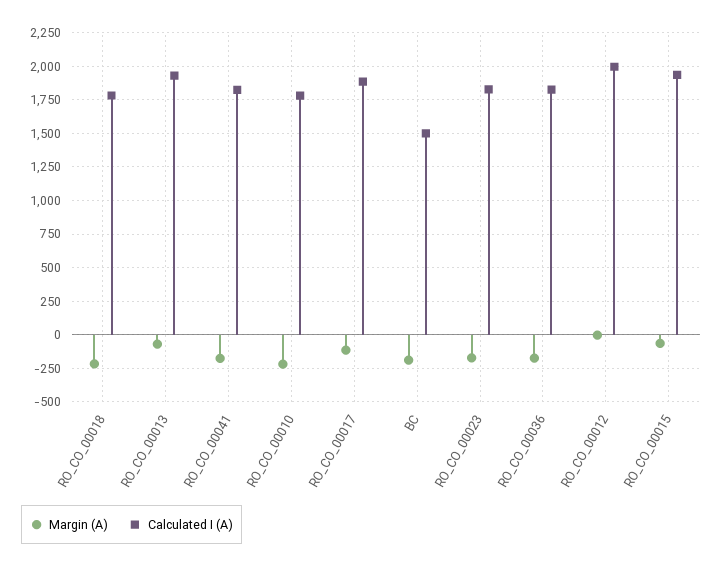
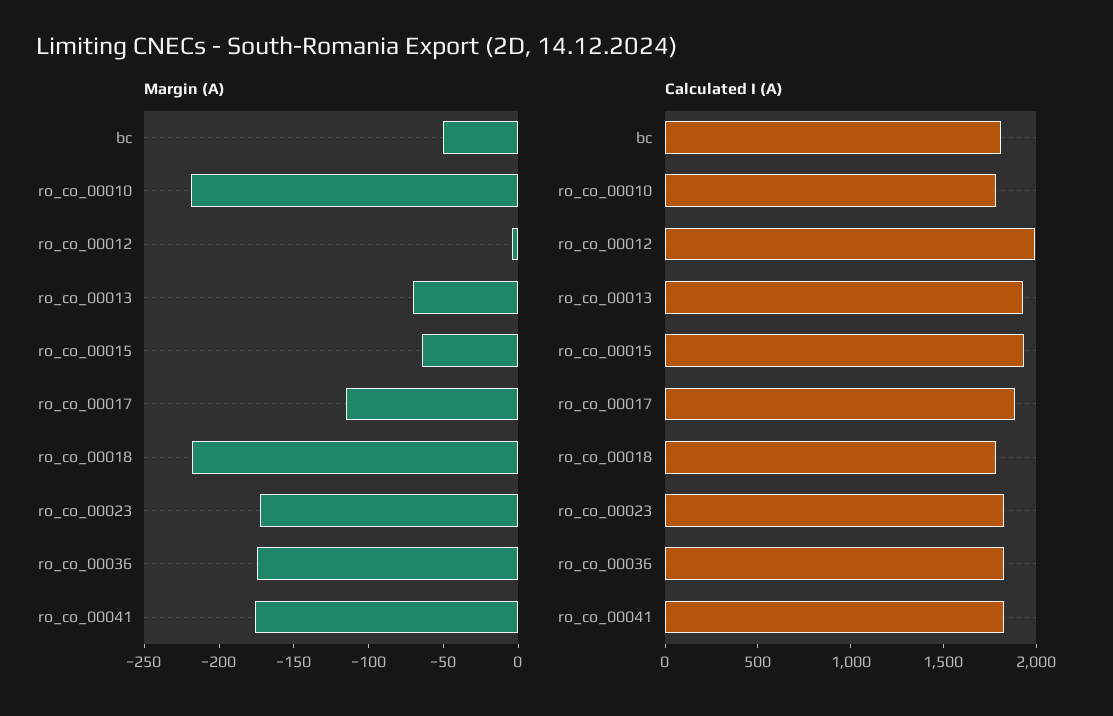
  {
    "Margin (A)": {
      "RO_CO_00018": -220,
      "RO_CO_00013": -70,
      "RO_CO_00041": -180,
      "RO_CO_00010": -220,
      "RO_CO_00017": -120,
-     "BC": -200,
+     "BC": -50,
      "RO_CO_00023": -170,
      "RO_CO_00036": -180,
      "RO_CO_00012": 0,
      "RO_CO_00015": -60
    },
    "Calculated I (A)": {
      "RO_CO_00018": 1800,
      "RO_CO_00013": 1950,
      "RO_CO_00041": 1800,
      "RO_CO_00010": 1800,
      "RO_CO_00017": 1900,
-     "BC": 1500,
+     "BC": 1800,
      "RO_CO_00023": 1850,
      "RO_CO_00036": 1850,
      "RO_CO_00012": 2000,
      "RO_CO_00015": 1950
    }
  }

